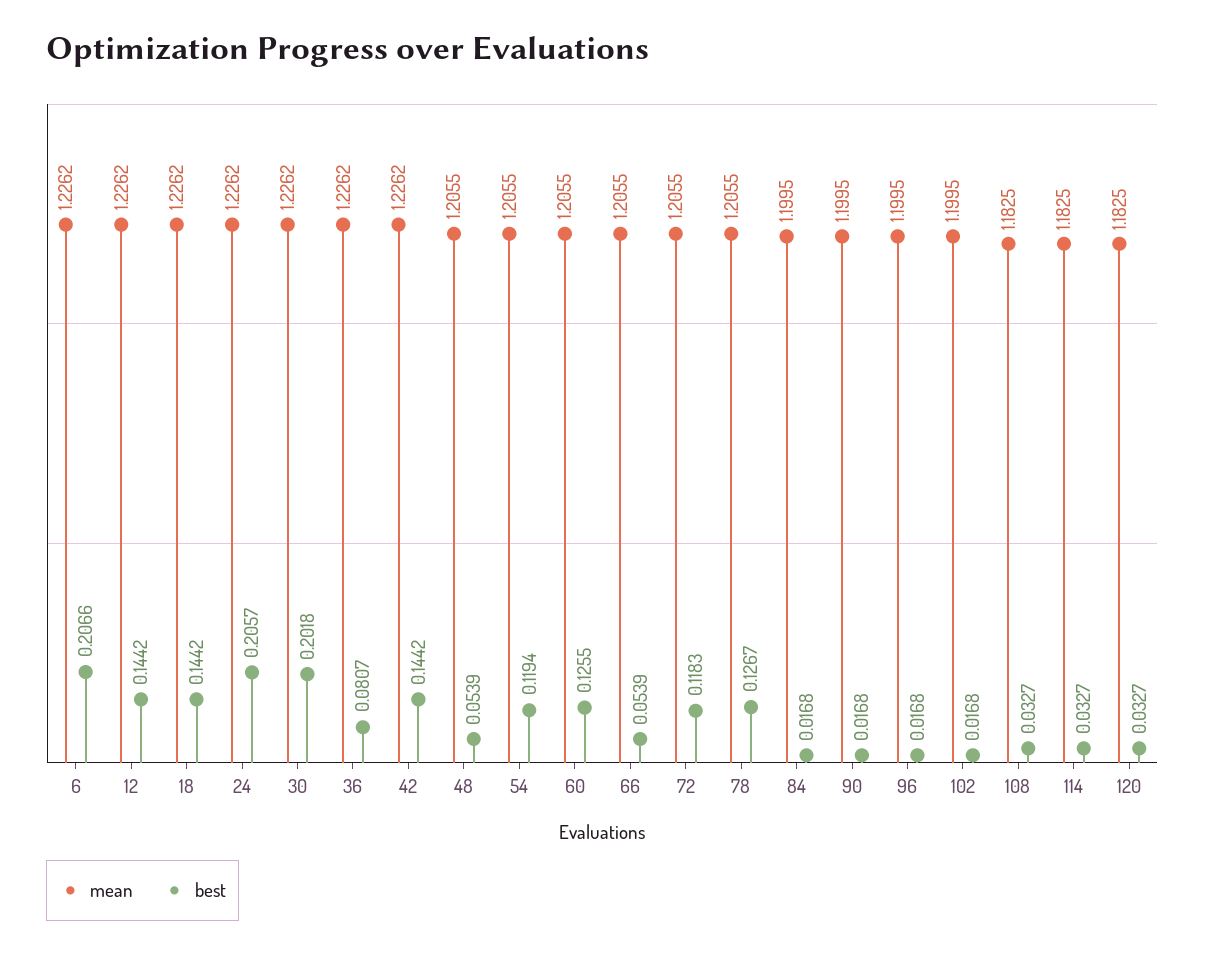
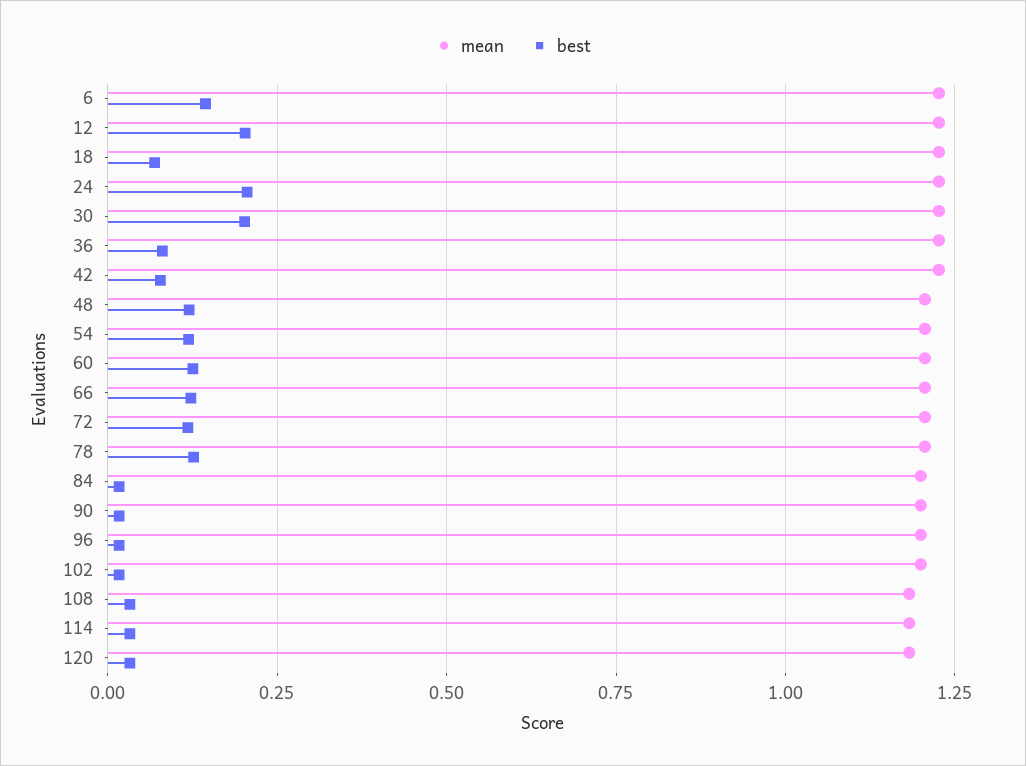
  {
    "mean": {
      "6": 1.2262,
      "12": 1.2262,
      "18": 1.2262,
      "24": 1.2262,
      "30": 1.2262,
      "36": 1.2262,
      "42": 1.2262,
      "48": 1.2055,
      "54": 1.2055,
      "60": 1.2055,
      "66": 1.2055,
      "72": 1.2055,
      "78": 1.2055,
      "84": 1.1995,
      "90": 1.1995,
      "96": 1.1995,
      "102": 1.1995,
      "108": 1.1825,
      "114": 1.1825,
      "120": 1.1825
    },
    "best": {
-     "6": 0.2066,
+     "6": 0.15,
-     "12": 0.1442,
+     "12": 0.2,
-     "18": 0.1442,
+     "18": 0.075,
      "24": 0.2057,
      "30": 0.2018,
      "36": 0.0807,
-     "42": 0.1442,
+     "42": 0.075,
-     "48": 0.0539,
+     "48": 0.125,
      "54": 0.1194,
      "60": 0.1255,
-     "66": 0.0539,
+     "66": 0.125,
      "72": 0.1183,
      "78": 0.1267,
      "84": 0.0168,
      "90": 0.0168,
      "96": 0.0168,
      "102": 0.0168,
      "108": 0.0327,
      "114": 0.0327,
      "120": 0.0327
    }
  }

